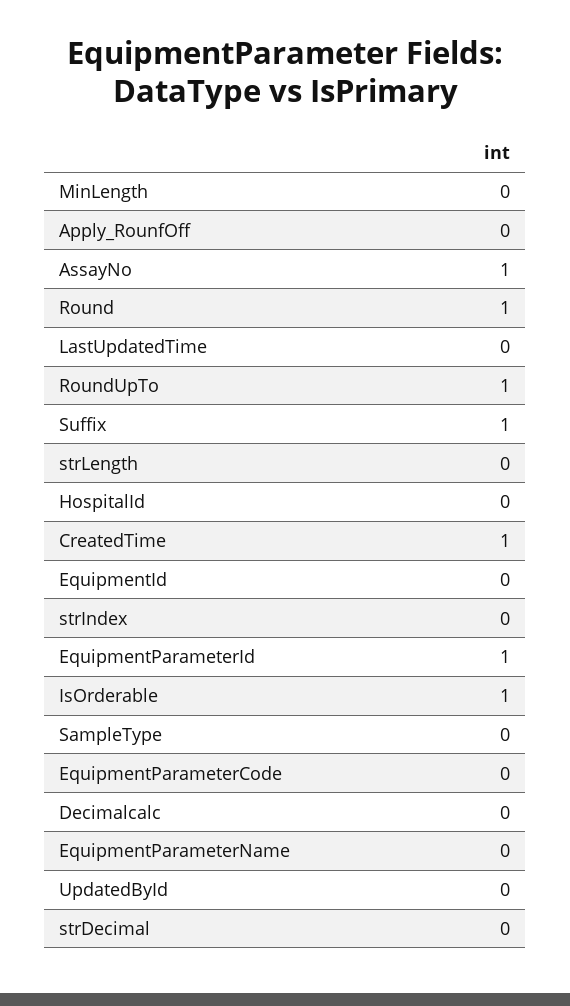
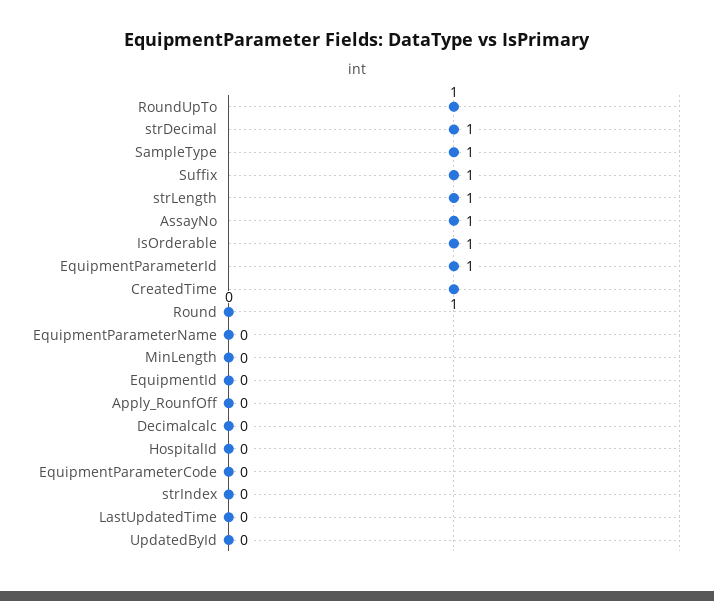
  {
    "MinLength": 0,
    "Apply_RounfOff": 0,
    "AssayNo": 1,
-   "Round": 1,
+   "Round": 0,
    "LastUpdatedTime": 0,
    "RoundUpTo": 1,
    "Suffix": 1,
-   "strLength": 0,
+   "strLength": 1,
    "HospitalId": 0,
    "CreatedTime": 1,
    "EquipmentId": 0,
    "strIndex": 0,
    "EquipmentParameterId": 1,
    "IsOrderable": 1,
-   "SampleType": 0,
+   "SampleType": 1,
    "EquipmentParameterCode": 0,
    "Decimalcalc": 0,
    "EquipmentParameterName": 0,
    "UpdatedById": 0,
-   "strDecimal": 0
+   "strDecimal": 1
  }

